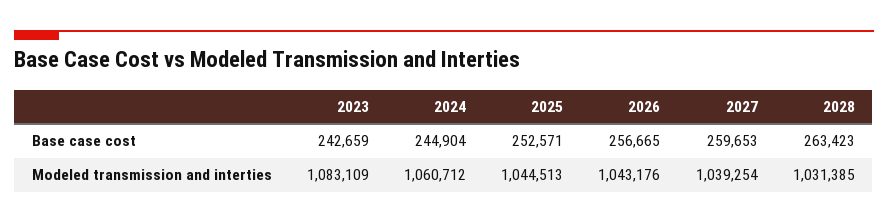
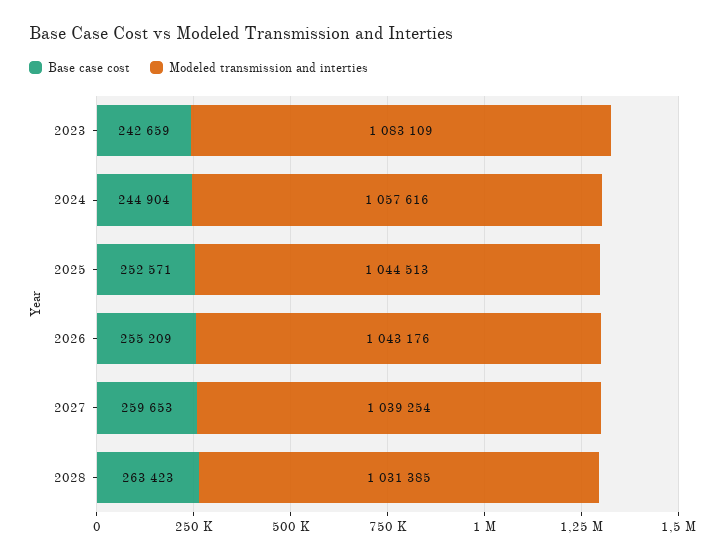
  {
    "Base case cost": {
      "2023": 242659,
      "2024": 244904,
      "2025": 252571,
-     "2026": 256665,
+     "2026": 255209,
      "2027": 259653,
      "2028": 263423
    },
    "Modeled transmission and interties": {
      "2023": 1083109,
-     "2024": 1060712,
+     "2024": 1057616,
      "2025": 1044513,
      "2026": 1043176,
      "2027": 1039254,
      "2028": 1031385
    }
  }

